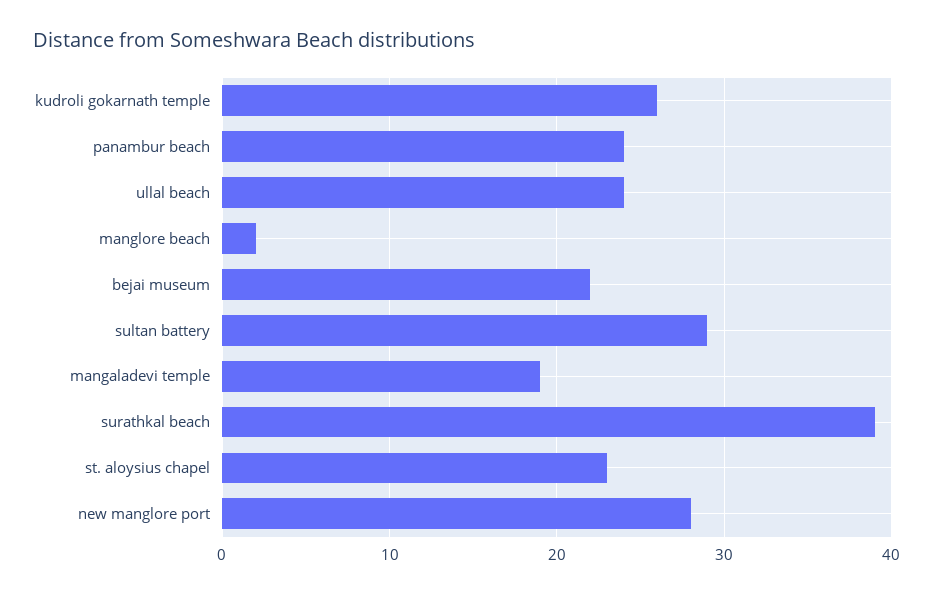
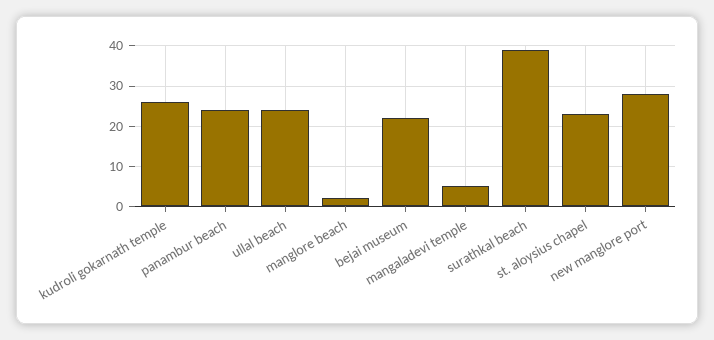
  {
    "kudroli gokarnath temple": 26,
    "panambur beach": 24,
    "ullal beach": 24,
    "manglore beach": 2,
    "bejai museum": 22,
-   "sultan battery": 29,
-   "mangaladevi temple": 19,
+   "mangaladevi temple": 5,
    "surathkal beach": 39,
    "st. aloysius chapel": 23,
    "new manglore port": 28
  }

